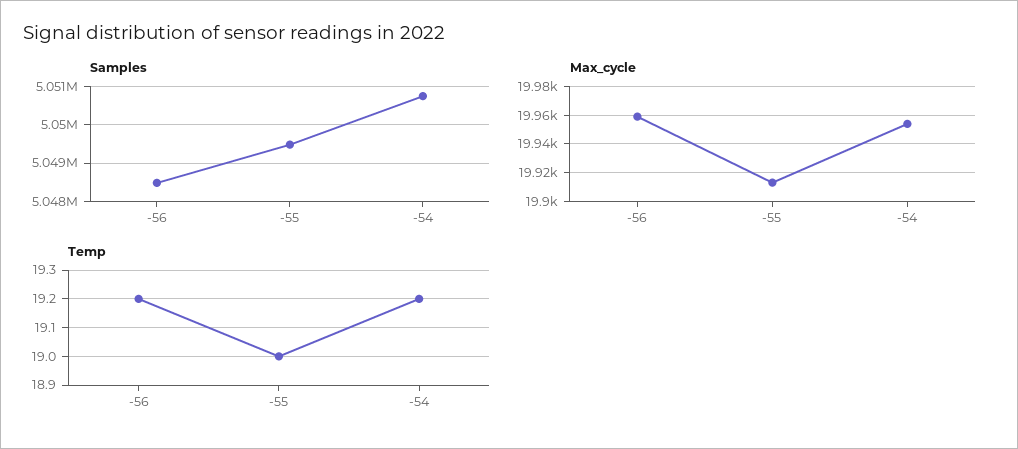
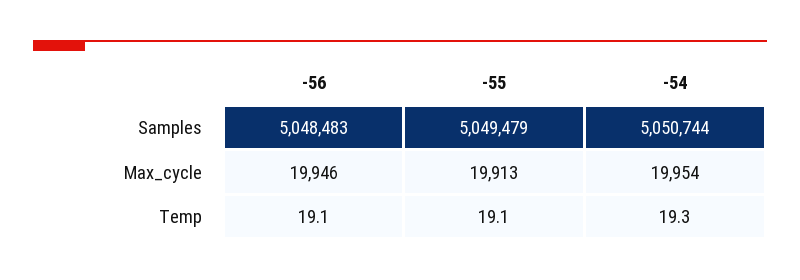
  {
    "Samples": {
      "-56": 5048483,
      "-55": 5049479,
      "-54": 5050744
    },
    "Max_cycle": {
-     "-56": 19960,
+     "-56": 19946,
      "-55": 19913,
      "-54": 19954
    },
    "Temp": {
-     "-56": 19.2,
+     "-56": 19.1,
-     "-55": 19,
+     "-55": 19.1,
-     "-54": 19.2
+     "-54": 19.3
    }
  }

